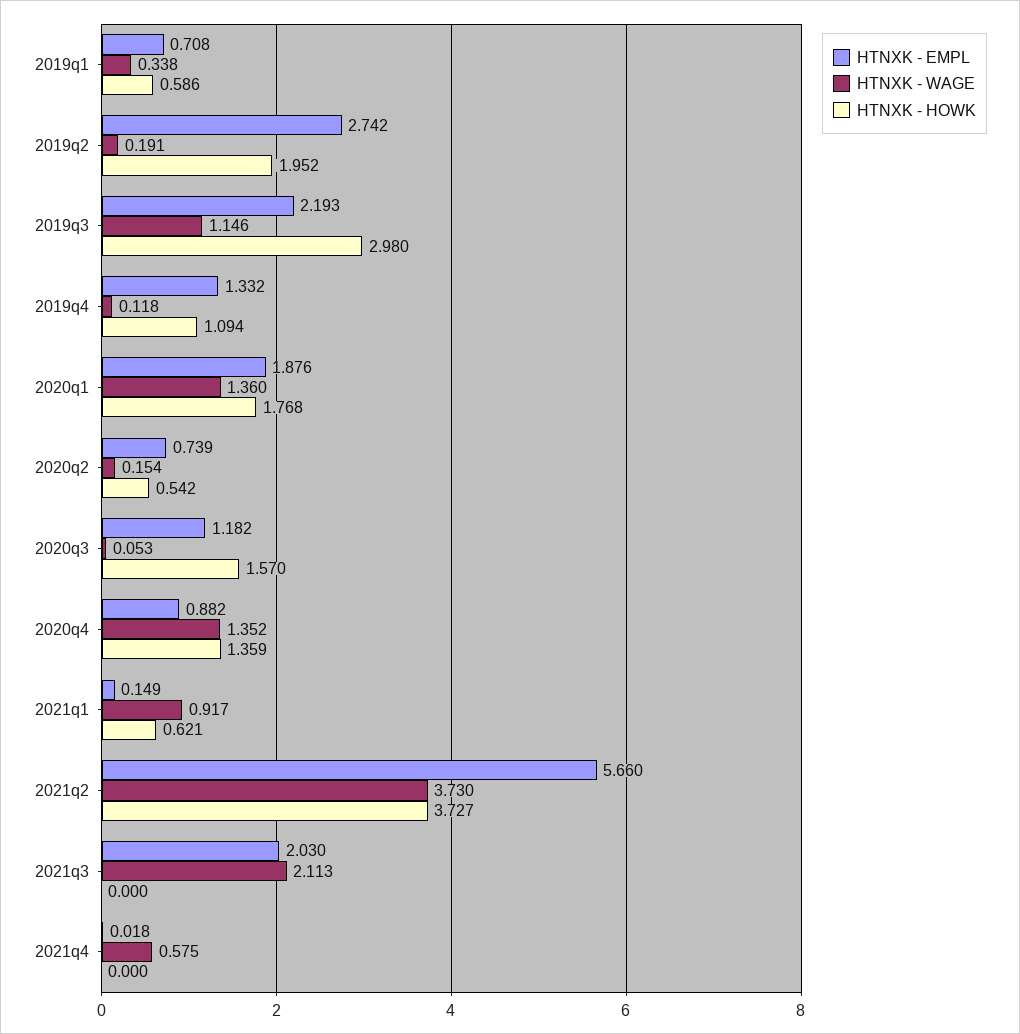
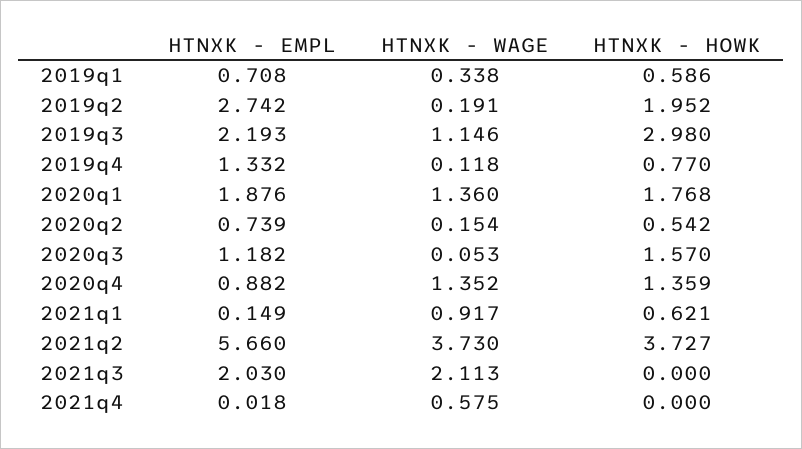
  {
    "HTNXK - EMPL": {
      "2019q1": 0.708,
      "2019q2": 2.742,
      "2019q3": 2.193,
      "2019q4": 1.332,
      "2020q1": 1.876,
      "2020q2": 0.739,
      "2020q3": 1.182,
      "2020q4": 0.882,
      "2021q1": 0.149,
      "2021q2": 5.66,
      "2021q3": 2.03,
      "2021q4": 0.018
    },
    "HTNXK - WAGE": {
      "2019q1": 0.338,
      "2019q2": 0.191,
      "2019q3": 1.146,
      "2019q4": 0.118,
      "2020q1": 1.36,
      "2020q2": 0.154,
      "2020q3": 0.053,
      "2020q4": 1.352,
      "2021q1": 0.917,
      "2021q2": 3.73,
      "2021q3": 2.113,
      "2021q4": 0.575
    },
    "HTNXK - HOWK": {
      "2019q1": 0.586,
      "2019q2": 1.952,
      "2019q3": 2.98,
-     "2019q4": 1.094,
+     "2019q4": 0.77,
      "2020q1": 1.768,
      "2020q2": 0.542,
      "2020q3": 1.57,
      "2020q4": 1.359,
      "2021q1": 0.621,
      "2021q2": 3.727,
      "2021q3": 0,
      "2021q4": 0
    }
  }

